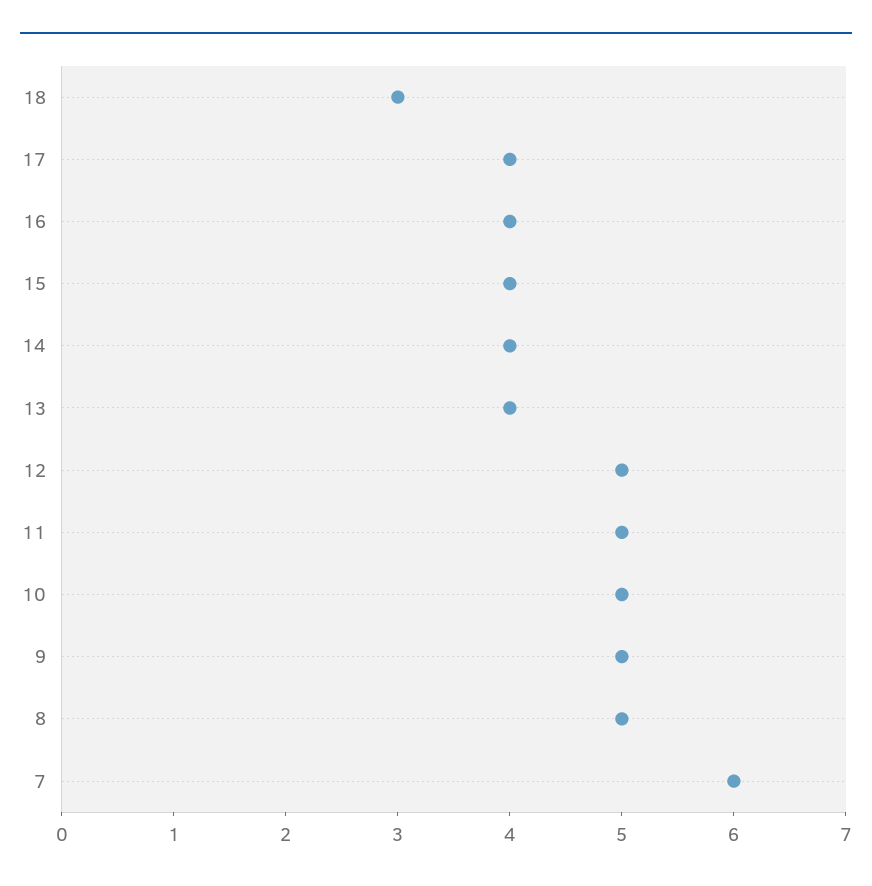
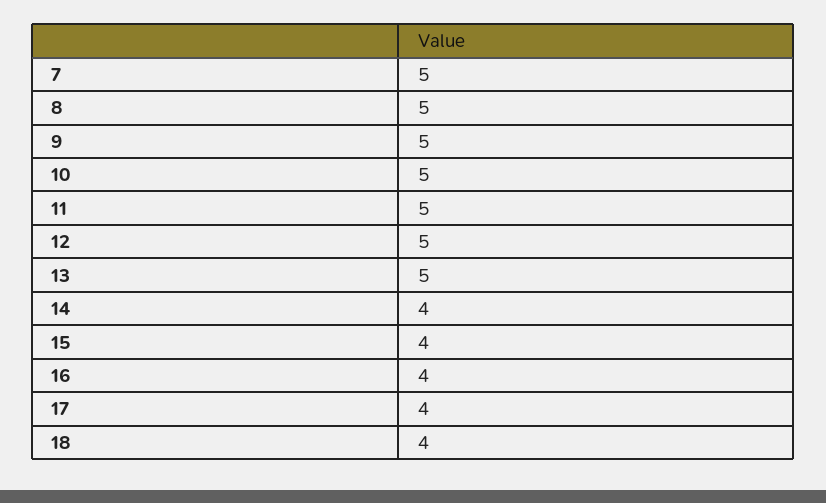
  {
-   "18": 3,
+   "18": 4,
    "17": 4,
    "16": 4,
    "15": 4,
    "14": 4,
-   "13": 4,
+   "13": 5,
    "12": 5,
    "11": 5,
    "10": 5,
    "9": 5,
    "8": 5,
-   "7": 6
+   "7": 5
  }

